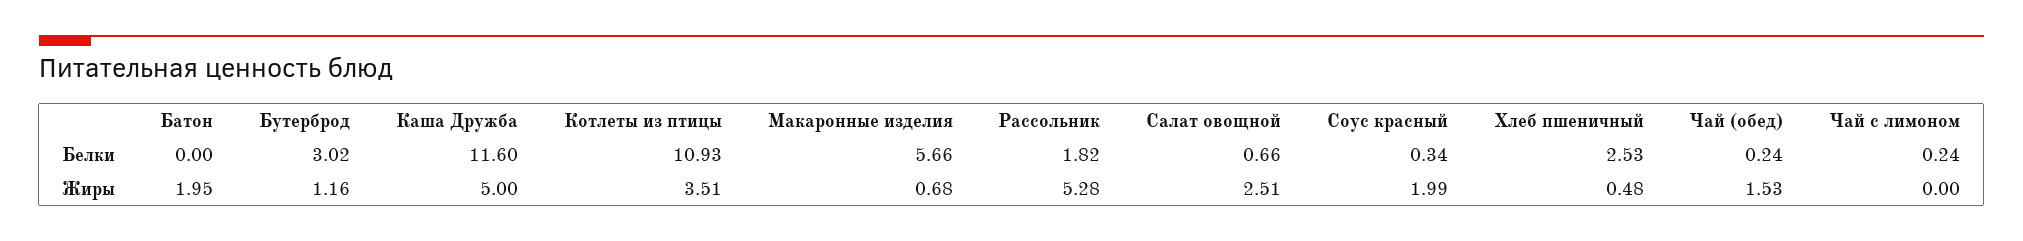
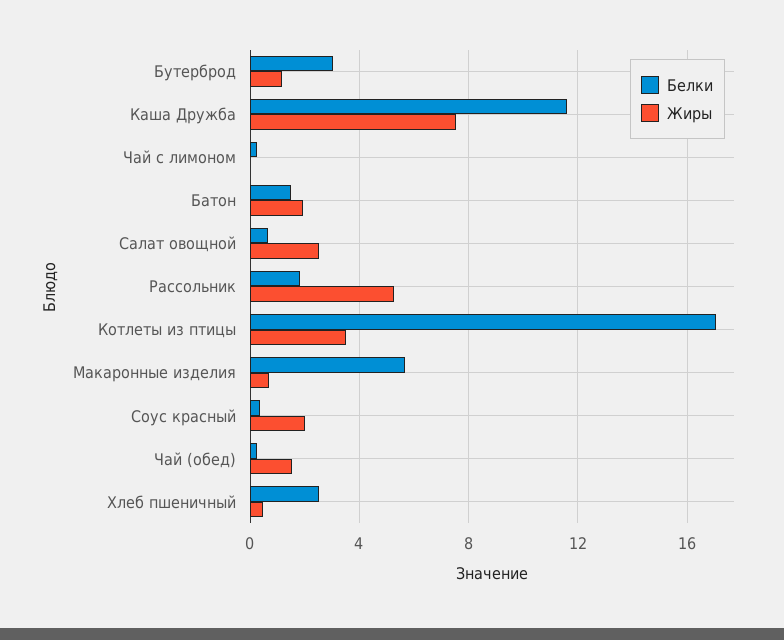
  {
    "Белки": {
-     "Батон": 0,
+     "Батон": 1.5,
      "Бутерброд": 3.02,
      "Каша Дружба": 11.6,
-     "Котлеты из птицы": 10.93,
+     "Котлеты из птицы": 17,
      "Макаронные изделия": 5.66,
      "Рассольник": 1.82,
      "Салат овощной": 0.66,
      "Соус красный": 0.34,
      "Хлеб пшеничный": 2.53,
      "Чай (обед)": 0.24,
      "Чай с лимоном": 0.24
    },
    "Жиры": {
      "Батон": 1.95,
      "Бутерброд": 1.16,
-     "Каша Дружба": 5,
+     "Каша Дружба": 7.5,
      "Котлеты из птицы": 3.51,
      "Макаронные изделия": 0.68,
      "Рассольник": 5.28,
      "Салат овощной": 2.51,
      "Соус красный": 1.99,
      "Хлеб пшеничный": 0.48,
      "Чай (обед)": 1.53,
      "Чай с лимоном": 0
    }
  }

